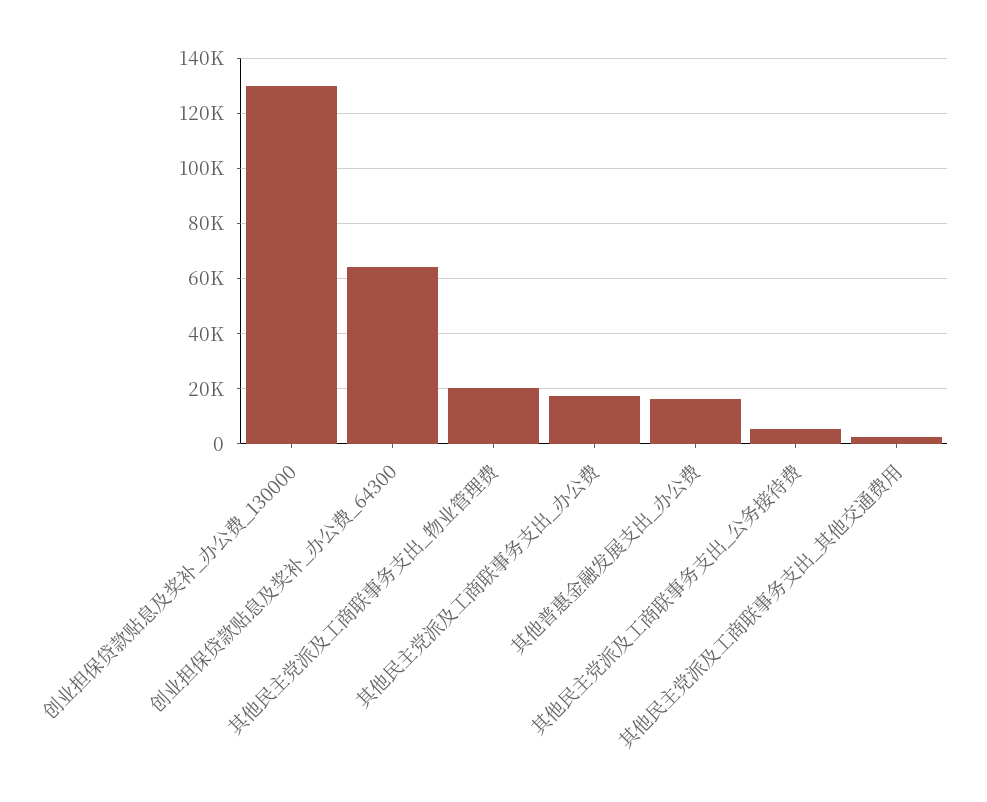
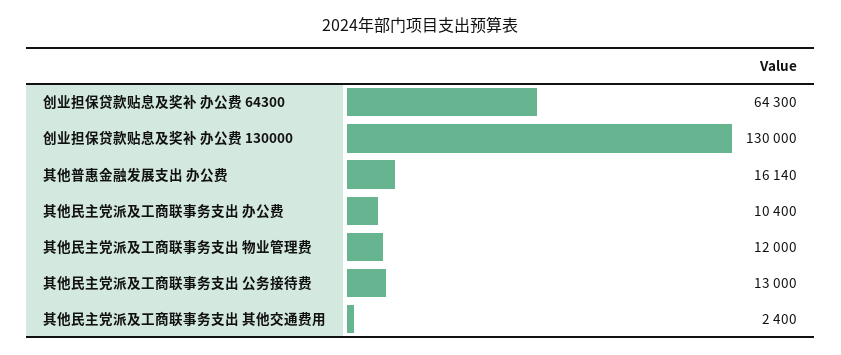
  {
    "创业担保贷款贴息及奖补_办公费_130000": 130000,
    "创业担保贷款贴息及奖补_办公费_64300": 64300,
-   "其他民主党派及工商联事务支出_物业管理费": 20000,
+   "其他民主党派及工商联事务支出_物业管理费": 12000,
-   "其他民主党派及工商联事务支出_办公费": 17500,
+   "其他民主党派及工商联事务支出_办公费": 10400,
    "其他普惠金融发展支出_办公费": 16140,
-   "其他民主党派及工商联事务支出_公务接待费": 5000,
+   "其他民主党派及工商联事务支出_公务接待费": 13000,
    "其他民主党派及工商联事务支出_其他交通费用": 2400
  }

